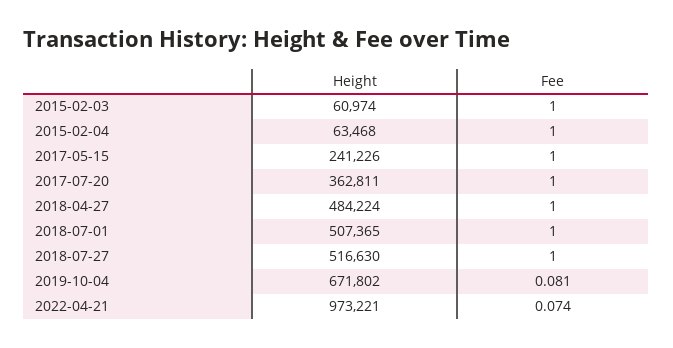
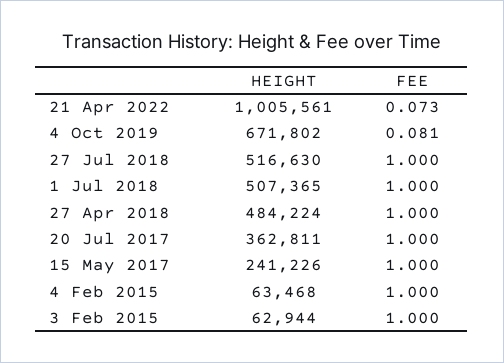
  {
    "Height": {
-     "2015-02-03": 60974,
+     "2015-02-03": 62944,
      "2015-02-04": 63468,
      "2017-05-15": 241226,
      "2017-07-20": 362811,
      "2018-04-27": 484224,
      "2018-07-01": 507365,
      "2018-07-27": 516630,
      "2019-10-04": 671802,
-     "2022-04-21": 973221
+     "2022-04-21": 1005561
    },
    "Fee": {
      "2015-02-03": 1,
      "2015-02-04": 1,
      "2017-05-15": 1,
      "2017-07-20": 1,
      "2018-04-27": 1,
      "2018-07-01": 1,
      "2018-07-27": 1,
      "2019-10-04": 0.081,
-     "2022-04-21": 0.074
+     "2022-04-21": 0.073
    }
  }

